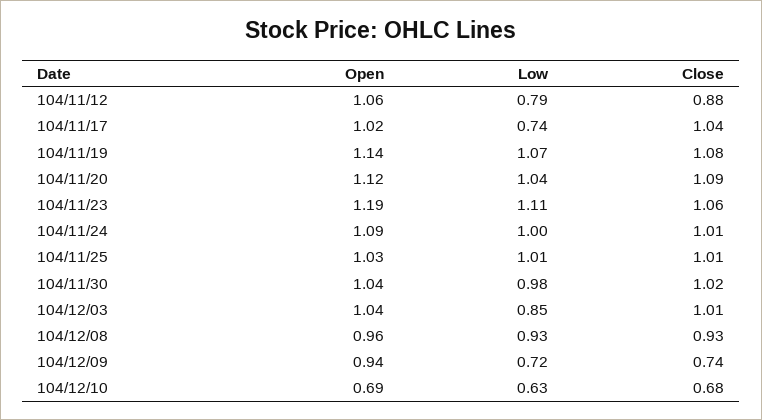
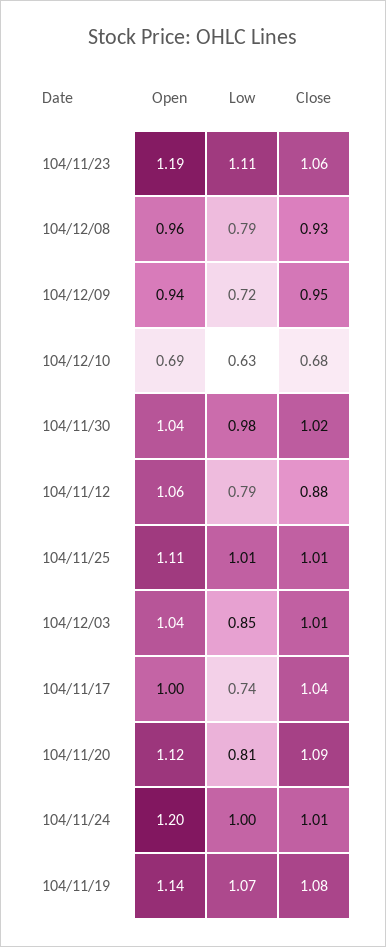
  {
    "Open": {
      "104/11/12": 1.06,
-     "104/11/17": 1.02,
+     "104/11/17": 1,
      "104/11/19": 1.14,
      "104/11/20": 1.12,
      "104/11/23": 1.19,
-     "104/11/24": 1.09,
+     "104/11/24": 1.2,
-     "104/11/25": 1.03,
+     "104/11/25": 1.11,
      "104/11/30": 1.04,
      "104/12/03": 1.04,
      "104/12/08": 0.96,
      "104/12/09": 0.94,
      "104/12/10": 0.69
    },
    "Low": {
      "104/11/12": 0.79,
      "104/11/17": 0.74,
      "104/11/19": 1.07,
-     "104/11/20": 1.04,
+     "104/11/20": 0.81,
      "104/11/23": 1.11,
      "104/11/24": 1,
      "104/11/25": 1.01,
      "104/11/30": 0.98,
      "104/12/03": 0.85,
-     "104/12/08": 0.93,
+     "104/12/08": 0.79,
      "104/12/09": 0.72,
      "104/12/10": 0.63
    },
    "Close": {
      "104/11/12": 0.88,
      "104/11/17": 1.04,
      "104/11/19": 1.08,
      "104/11/20": 1.09,
      "104/11/23": 1.06,
      "104/11/24": 1.01,
      "104/11/25": 1.01,
      "104/11/30": 1.02,
      "104/12/03": 1.01,
      "104/12/08": 0.93,
-     "104/12/09": 0.74,
+     "104/12/09": 0.95,
      "104/12/10": 0.68
    }
  }

